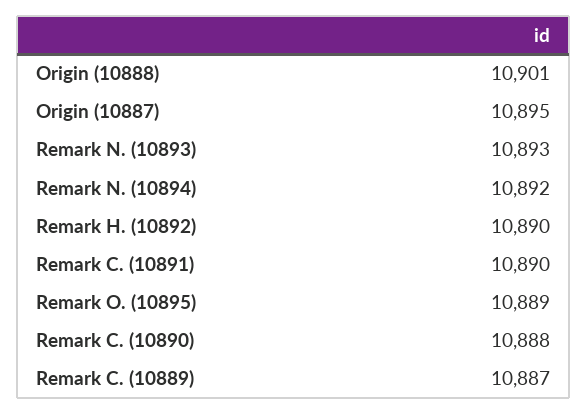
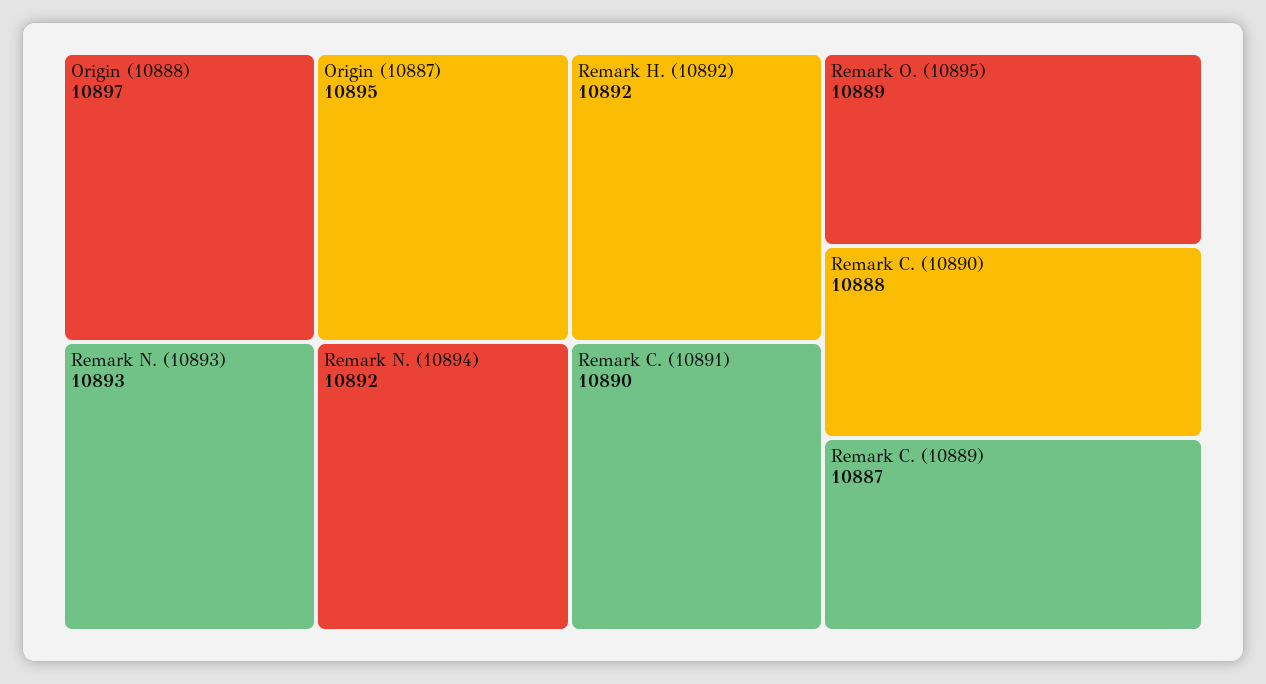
  {
-   "Origin (10888)": 10901,
+   "Origin (10888)": 10897,
    "Origin (10887)": 10895,
    "Remark N. (10893)": 10893,
    "Remark N. (10894)": 10892,
-   "Remark H. (10892)": 10890,
+   "Remark H. (10892)": 10892,
    "Remark C. (10891)": 10890,
    "Remark O. (10895)": 10889,
    "Remark C. (10890)": 10888,
    "Remark C. (10889)": 10887
  }

